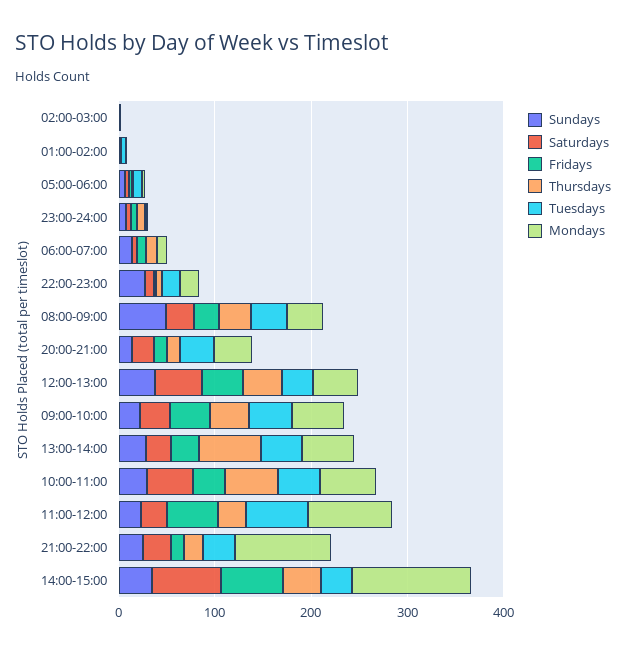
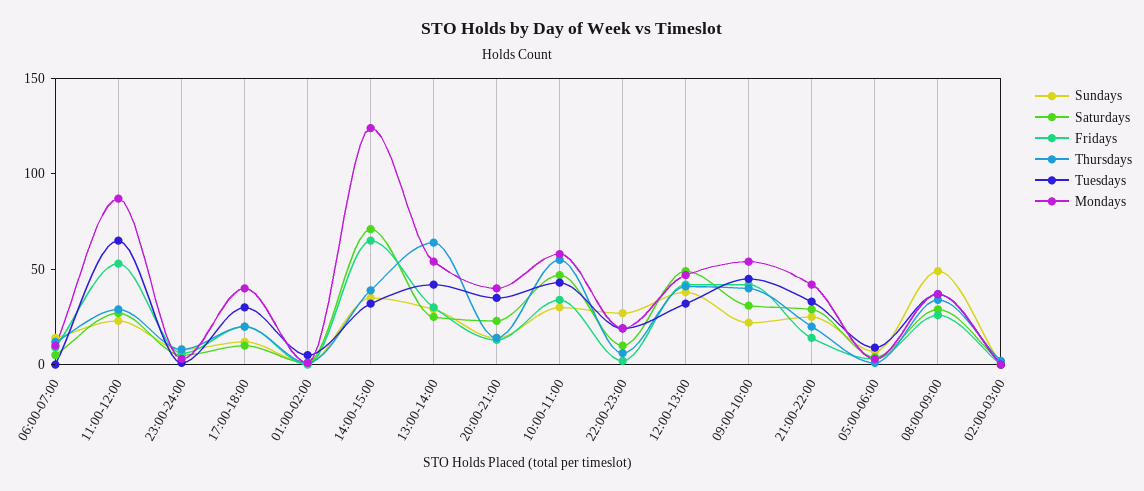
  {
    "Sundays": {
      "02:00-03:00": 0,
      "01:00-02:00": 0,
      "05:00-06:00": 10,
      "23:00-24:00": 10,
      "06:00-07:00": 10,
      "22:00-23:00": 30,
      "08:00-09:00": 50,
      "20:00-21:00": 10,
      "12:00-13:00": 40,
      "09:00-10:00": 20,
      "13:00-14:00": 30,
      "10:00-11:00": 30,
      "11:00-12:00": 20,
      "21:00-22:00": 30,
-     "14:00-15:00": 40
+     "14:00-15:00": 40,
+     "17:00-18:00": 10
    },
    "Saturdays": {
      "02:00-03:00": 0,
      "01:00-02:00": 0,
      "05:00-06:00": 0,
      "23:00-24:00": 10,
      "06:00-07:00": 10,
      "22:00-23:00": 10,
      "08:00-09:00": 30,
      "20:00-21:00": 20,
      "12:00-13:00": 50,
      "09:00-10:00": 30,
      "13:00-14:00": 30,
      "10:00-11:00": 50,
      "11:00-12:00": 30,
      "21:00-22:00": 30,
-     "14:00-15:00": 70
+     "14:00-15:00": 70,
+     "17:00-18:00": 10
    },
    "Fridays": {
      "02:00-03:00": 0,
      "01:00-02:00": 0,
      "05:00-06:00": 0,
      "23:00-24:00": 10,
      "06:00-07:00": 10,
      "22:00-23:00": 0,
      "08:00-09:00": 30,
      "20:00-21:00": 10,
      "12:00-13:00": 40,
      "09:00-10:00": 40,
      "13:00-14:00": 30,
      "10:00-11:00": 30,
      "11:00-12:00": 50,
      "21:00-22:00": 10,
-     "14:00-15:00": 70
+     "14:00-15:00": 70,
+     "17:00-18:00": 20
    },
    "Thursdays": {
      "02:00-03:00": 0,
      "01:00-02:00": 0,
      "05:00-06:00": 0,
      "23:00-24:00": 10,
      "06:00-07:00": 10,
      "22:00-23:00": 10,
      "08:00-09:00": 30,
      "20:00-21:00": 10,
      "12:00-13:00": 40,
      "09:00-10:00": 40,
      "13:00-14:00": 60,
      "10:00-11:00": 60,
      "11:00-12:00": 30,
      "21:00-22:00": 20,
-     "14:00-15:00": 40
+     "14:00-15:00": 40,
+     "17:00-18:00": 20
    },
    "Tuesdays": {
      "02:00-03:00": 0,
      "01:00-02:00": 10,
      "05:00-06:00": 10,
      "23:00-24:00": 0,
      "06:00-07:00": 0,
      "22:00-23:00": 20,
      "08:00-09:00": 40,
      "20:00-21:00": 40,
      "12:00-13:00": 30,
      "09:00-10:00": 50,
      "13:00-14:00": 40,
      "10:00-11:00": 40,
      "11:00-12:00": 70,
      "21:00-22:00": 30,
-     "14:00-15:00": 30
+     "14:00-15:00": 30,
+     "17:00-18:00": 30
    },
    "Mondays": {
      "02:00-03:00": 0,
      "01:00-02:00": 0,
      "05:00-06:00": 0,
      "23:00-24:00": 0,
      "06:00-07:00": 10,
      "22:00-23:00": 20,
      "08:00-09:00": 40,
      "20:00-21:00": 40,
      "12:00-13:00": 50,
      "09:00-10:00": 50,
      "13:00-14:00": 50,
      "10:00-11:00": 60,
      "11:00-12:00": 90,
-     "21:00-22:00": 100,
+     "21:00-22:00": 40,
-     "14:00-15:00": 120
+     "14:00-15:00": 120,
+     "17:00-18:00": 40
    }
  }

